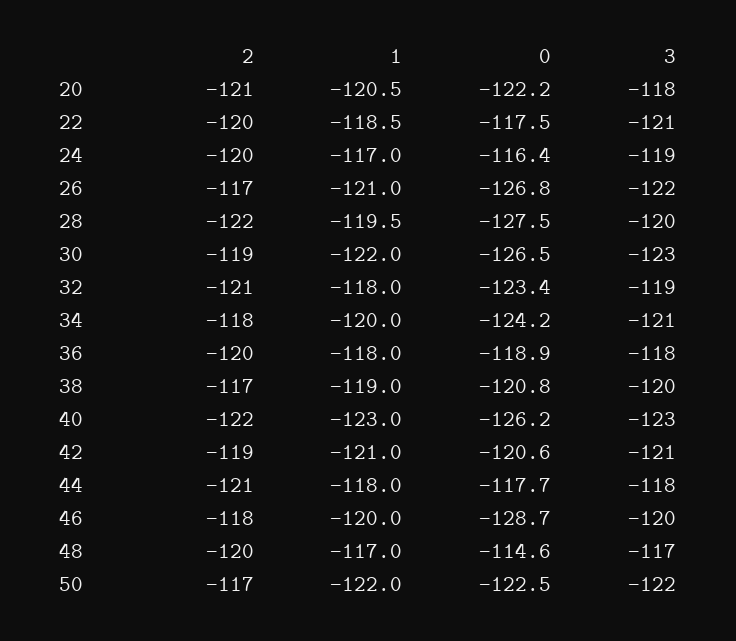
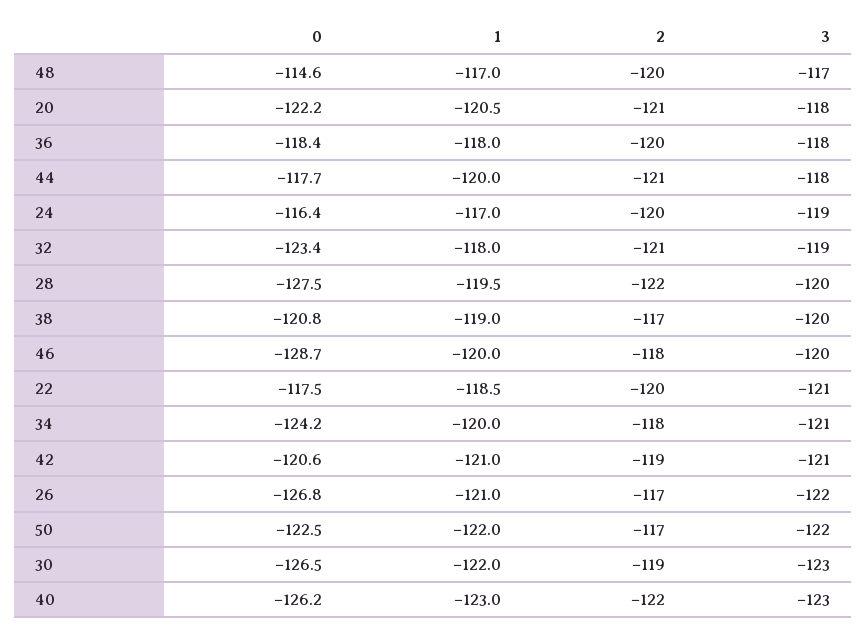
  {
    "2": {
      "20": -121,
      "22": -120,
      "24": -120,
      "26": -117,
      "28": -122,
      "30": -119,
      "32": -121,
      "34": -118,
      "36": -120,
      "38": -117,
      "40": -122,
      "42": -119,
      "44": -121,
      "46": -118,
      "48": -120,
      "50": -117
    },
    "1": {
      "20": -120.5,
      "22": -118.5,
      "24": -117,
      "26": -121,
      "28": -119.5,
      "30": -122,
      "32": -118,
      "34": -120,
      "36": -118,
      "38": -119,
      "40": -123,
      "42": -121,
-     "44": -118,
+     "44": -120,
      "46": -120,
      "48": -117,
      "50": -122
    },
    "0": {
      "20": -122.2,
      "22": -117.5,
      "24": -116.4,
      "26": -126.8,
      "28": -127.5,
      "30": -126.5,
      "32": -123.4,
      "34": -124.2,
-     "36": -118.9,
+     "36": -118.4,
      "38": -120.8,
      "40": -126.2,
      "42": -120.6,
      "44": -117.7,
      "46": -128.7,
      "48": -114.6,
      "50": -122.5
    },
    "3": {
      "20": -118,
      "22": -121,
      "24": -119,
      "26": -122,
      "28": -120,
      "30": -123,
      "32": -119,
      "34": -121,
      "36": -118,
      "38": -120,
      "40": -123,
      "42": -121,
      "44": -118,
      "46": -120,
      "48": -117,
      "50": -122
    }
  }

